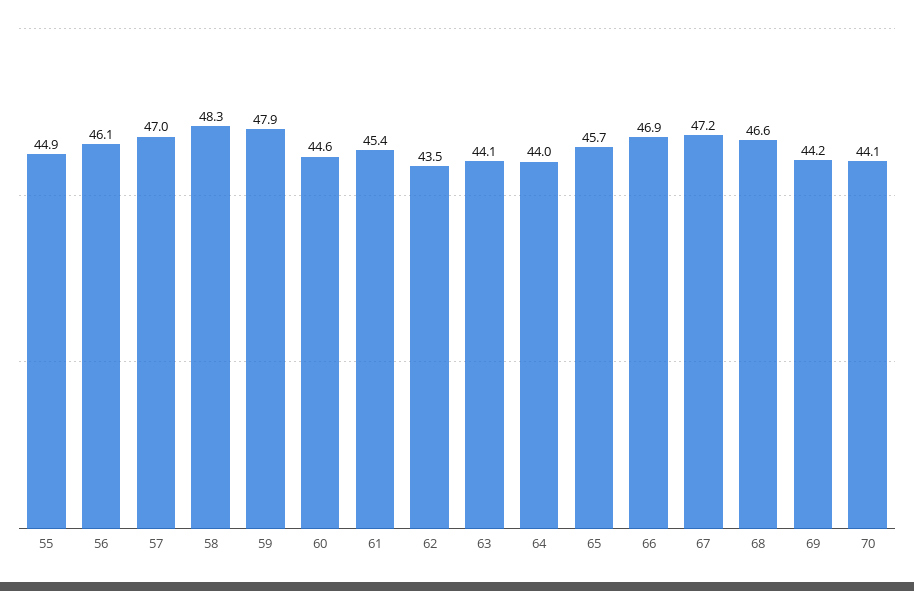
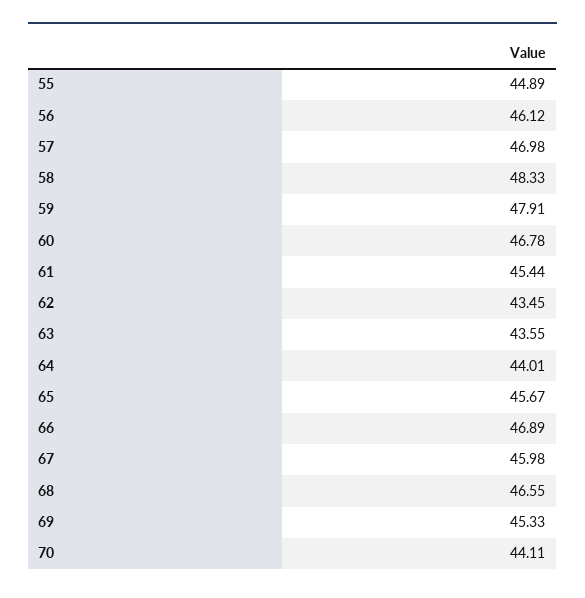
  {
    "55": 44.89,
    "56": 46.12,
    "57": 46.98,
    "58": 48.33,
    "59": 47.91,
-   "60": 44.6,
+   "60": 46.78,
    "61": 45.44,
    "62": 43.45,
-   "63": 44.1,
+   "63": 43.55,
    "64": 44.01,
    "65": 45.67,
    "66": 46.89,
-   "67": 47.2,
+   "67": 45.98,
    "68": 46.55,
-   "69": 44.2,
+   "69": 45.33,
    "70": 44.11
  }

